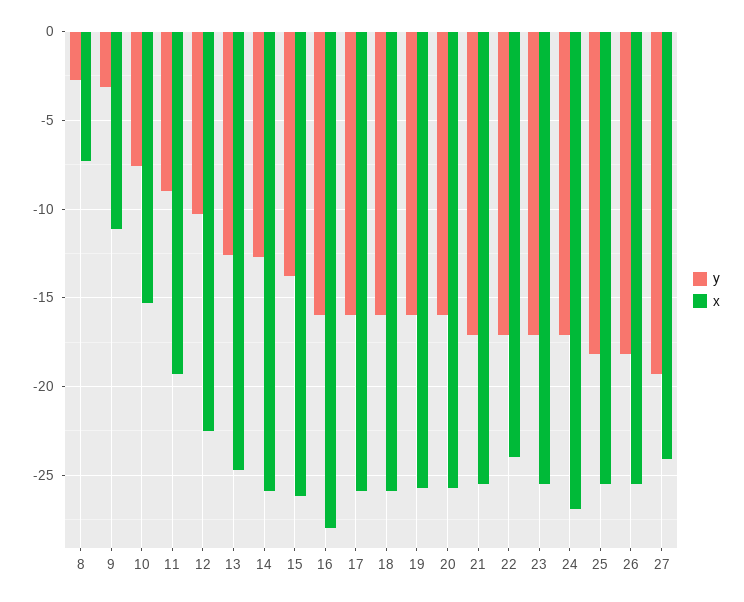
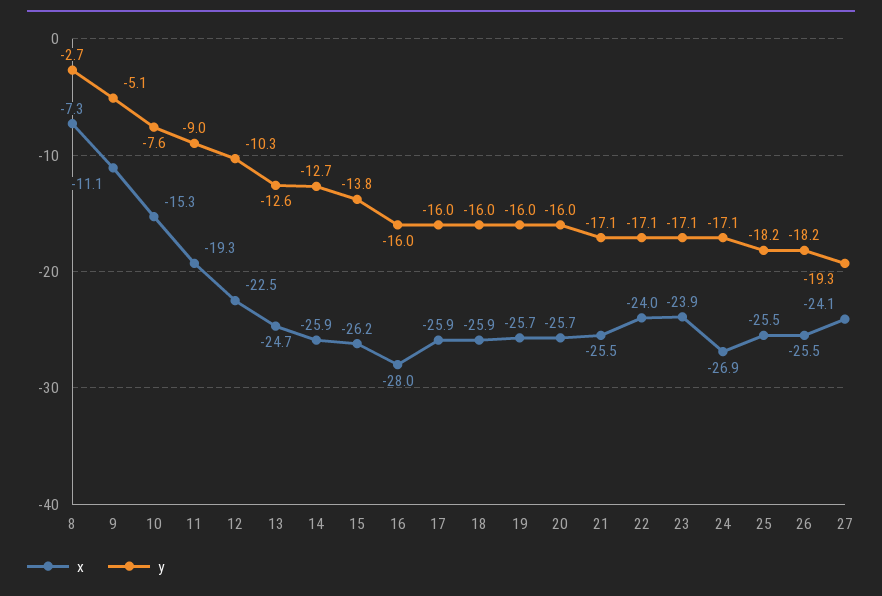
  {
    "y": {
      "8": -2.7,
-     "9": -3,
+     "9": -5.1,
      "10": -7.6,
      "11": -9,
      "12": -10.3,
      "13": -12.6,
      "14": -12.7,
      "15": -13.8,
      "16": -16,
      "17": -16,
      "18": -16,
      "19": -16,
      "20": -16,
      "21": -17.1,
      "22": -17.1,
      "23": -17.1,
      "24": -17.1,
      "25": -18.2,
      "26": -18.2,
      "27": -19.3
    },
    "x": {
      "8": -7.3,
      "9": -11.1,
      "10": -15.3,
      "11": -19.3,
      "12": -22.5,
      "13": -24.7,
      "14": -25.9,
      "15": -26.2,
      "16": -28,
      "17": -25.9,
      "18": -25.9,
      "19": -25.7,
      "20": -25.7,
      "21": -25.5,
      "22": -24,
-     "23": -25.5,
+     "23": -23.9,
      "24": -26.9,
      "25": -25.5,
      "26": -25.5,
      "27": -24.1
    }
  }

